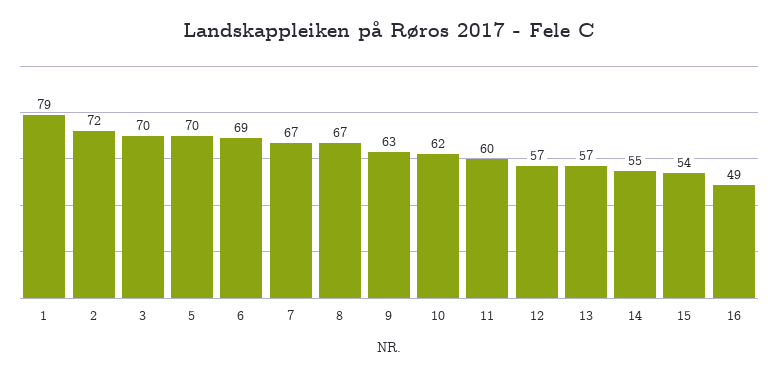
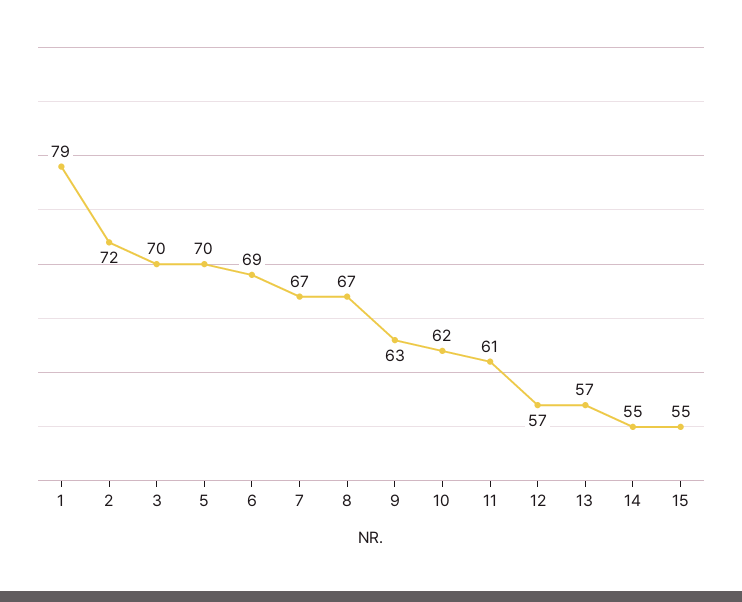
  {
    "1": 79,
    "2": 72,
    "3": 70,
    "5": 70,
    "6": 69,
    "7": 67,
    "8": 67,
    "9": 63,
    "10": 62,
-   "11": 60,
+   "11": 61,
    "12": 57,
    "13": 57,
    "14": 55,
-   "15": 54,
+   "15": 55
-   "16": 49
  }

